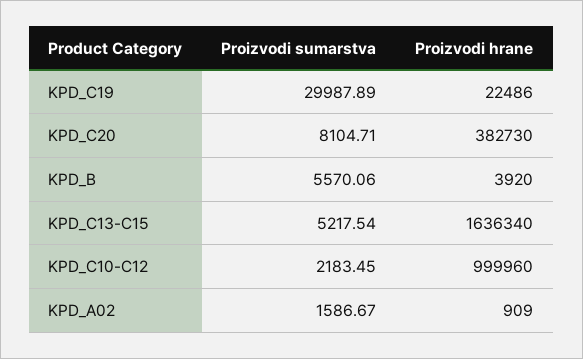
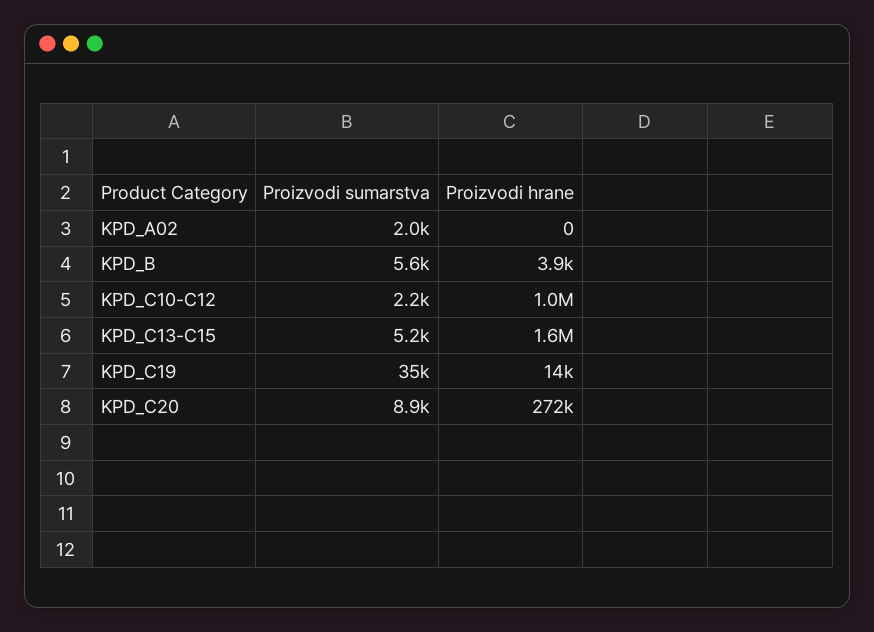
  {
    "Proizvodi sumarstva": {
-     "KPD_C19": 29987.89,
+     "KPD_C19": 35000,
-     "KPD_C20": 8104.71,
+     "KPD_C20": 8900,
      "KPD_B": 5570.06,
      "KPD_C13-C15": 5217.54,
      "KPD_C10-C12": 2183.45,
-     "KPD_A02": 1586.67
+     "KPD_A02": 2000
    },
    "Proizvodi hrane": {
-     "KPD_C19": 22486,
+     "KPD_C19": 14000,
-     "KPD_C20": 382730,
+     "KPD_C20": 272000,
      "KPD_B": 3920,
      "KPD_C13-C15": 1636340,
      "KPD_C10-C12": 999960,
-     "KPD_A02": 909
+     "KPD_A02": 0
    }
  }

